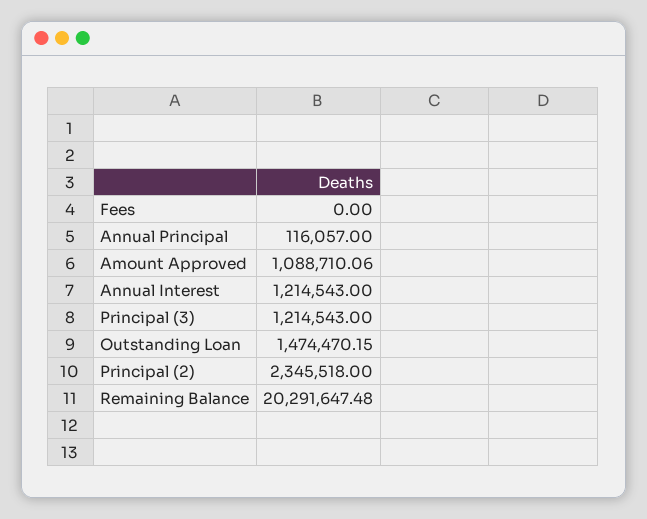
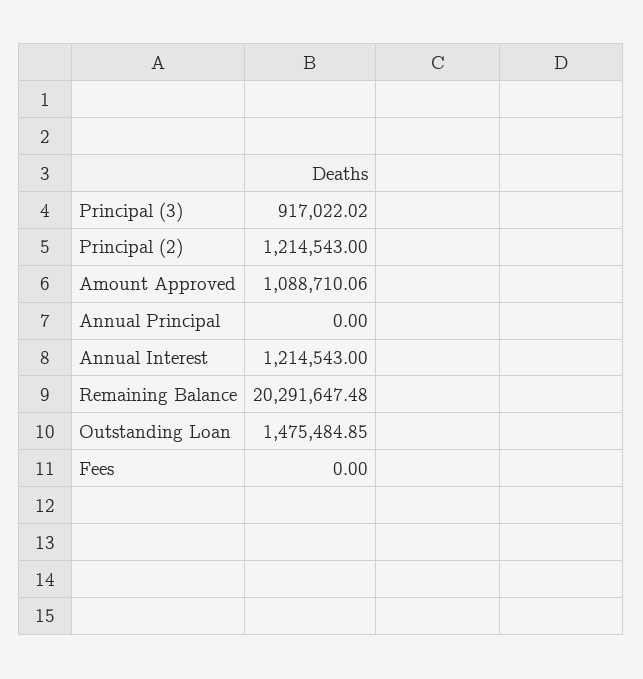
  {
    "Fees": 0,
-   "Annual Principal": 116057,
+   "Annual Principal": 0,
    "Amount Approved": 1088710.06,
    "Annual Interest": 1214543,
-   "Principal (3)": 1214543,
+   "Principal (3)": 917022.02,
-   "Outstanding Loan": 1474470.15,
+   "Outstanding Loan": 1475484.85,
-   "Principal (2)": 2345518,
+   "Principal (2)": 1214543,
    "Remaining Balance": 20291647.48
  }

